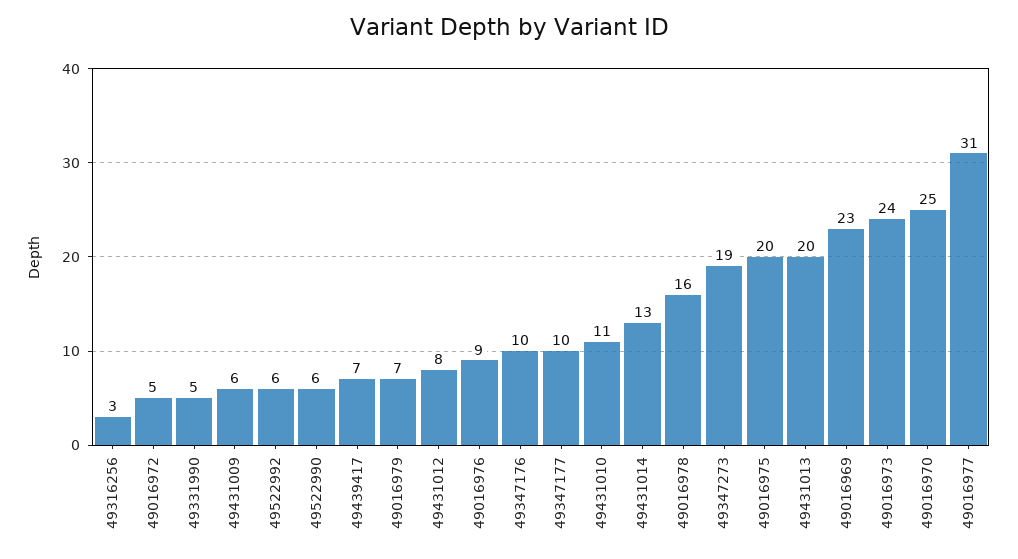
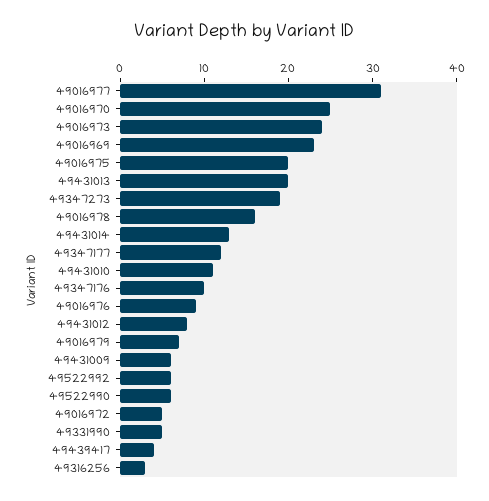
  {
    "49316256": 3,
    "49016972": 5,
    "49331990": 5,
    "49431009": 6,
    "49522992": 6,
    "49522990": 6,
-   "49439417": 7,
+   "49439417": 4,
    "49016979": 7,
    "49431012": 8,
    "49016976": 9,
    "49347176": 10,
-   "49347177": 10,
+   "49347177": 12,
    "49431010": 11,
    "49431014": 13,
    "49016978": 16,
    "49347273": 19,
    "49016975": 20,
    "49431013": 20,
    "49016969": 23,
    "49016973": 24,
    "49016970": 25,
    "49016977": 31
  }

